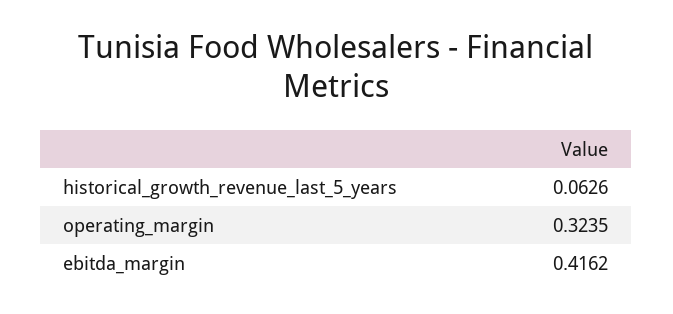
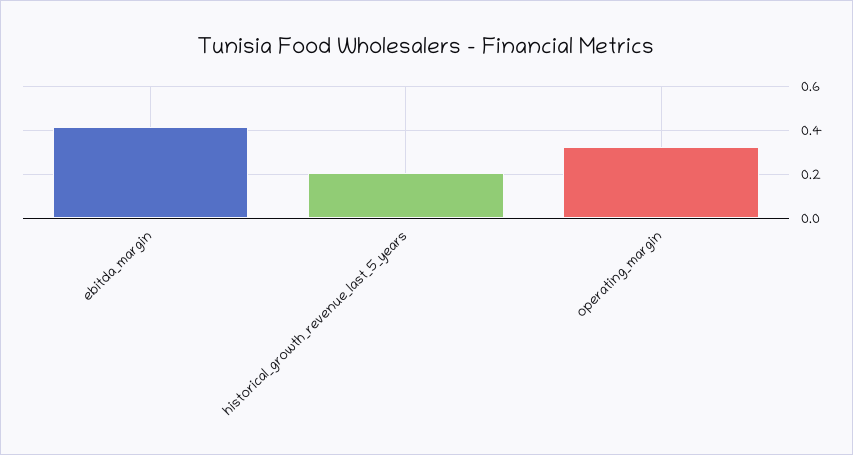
  {
-   "historical_growth_revenue_last_5_years": 0.0626,
+   "historical_growth_revenue_last_5_years": 0.2,
    "operating_margin": 0.3235,
    "ebitda_margin": 0.4162
  }

